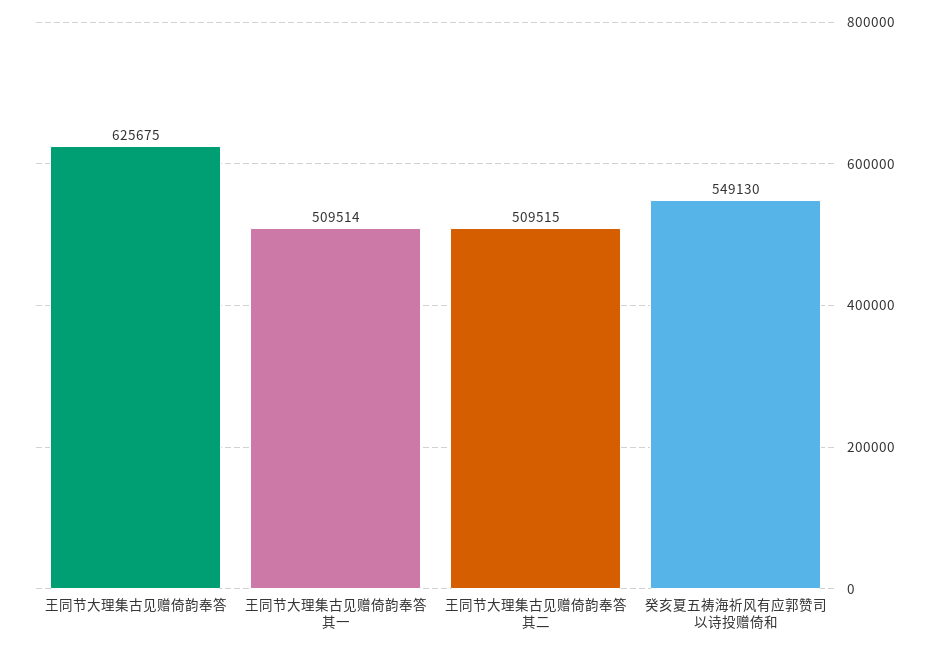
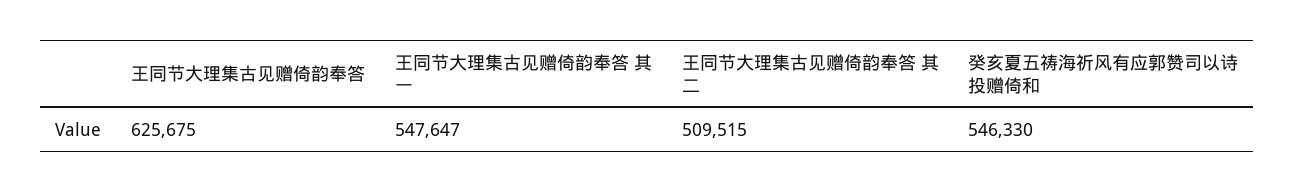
  {
    "王同节大理集古见赠倚韵奉答": 625675,
-   "王同节大理集古见赠倚韵奉答 其一": 509514,
+   "王同节大理集古见赠倚韵奉答 其一": 547647,
    "王同节大理集古见赠倚韵奉答 其二": 509515,
-   "癸亥夏五祷海祈风有应郭赞司以诗投赠倚和": 549130
+   "癸亥夏五祷海祈风有应郭赞司以诗投赠倚和": 546330
  }

